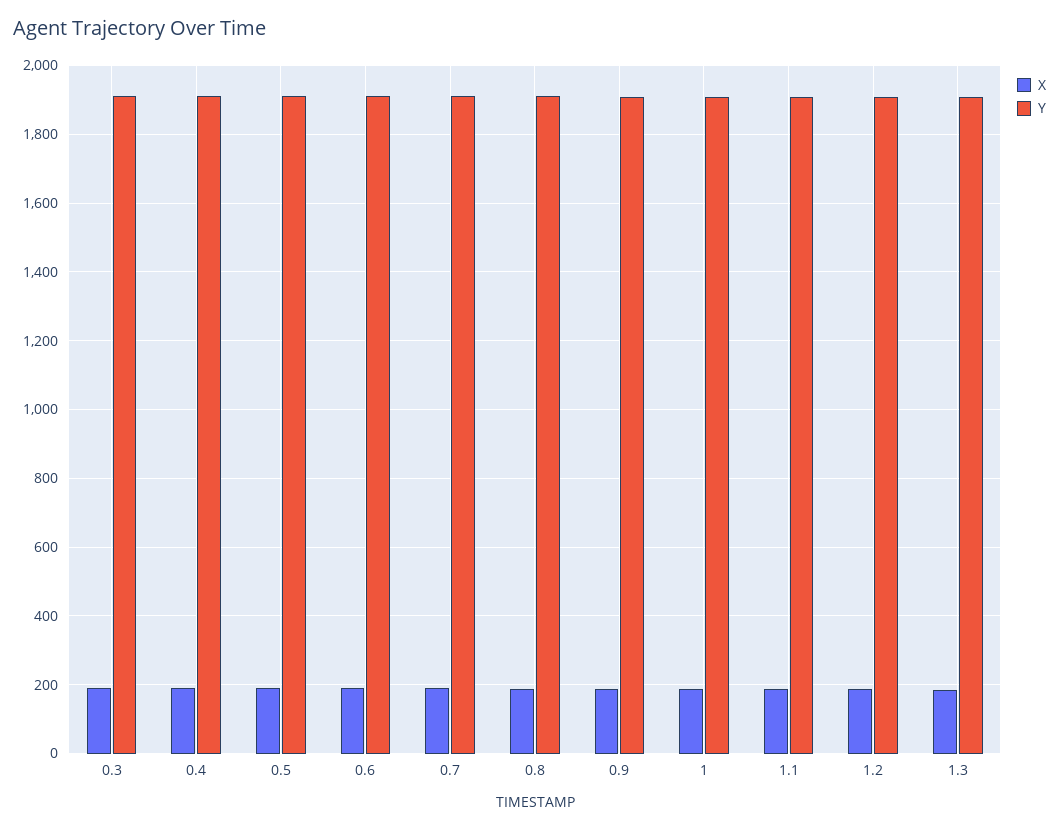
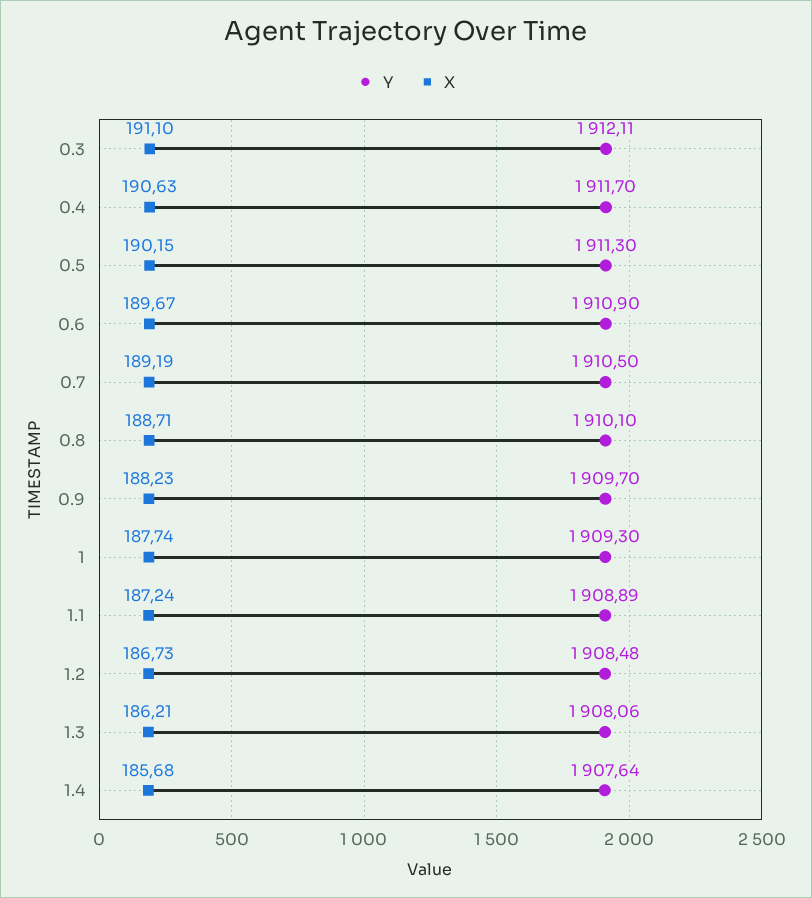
  {
    "X": {
      "0.3": 191.1,
      "0.4": 190.63,
      "0.5": 190.15,
      "0.6": 189.67,
      "0.7": 189.19,
      "0.8": 188.71,
      "0.9": 188.23,
      "1": 187.74,
      "1.1": 187.24,
      "1.2": 186.73,
-     "1.3": 186.21
+     "1.3": 186.21,
+     "1.4": 185.68
    },
    "Y": {
      "0.3": 1912.11,
      "0.4": 1911.7,
      "0.5": 1911.3,
      "0.6": 1910.9,
      "0.7": 1910.5,
      "0.8": 1910.1,
      "0.9": 1909.7,
      "1": 1909.3,
      "1.1": 1908.89,
      "1.2": 1908.48,
-     "1.3": 1908.06
+     "1.3": 1908.06,
+     "1.4": 1907.64
    }
  }

